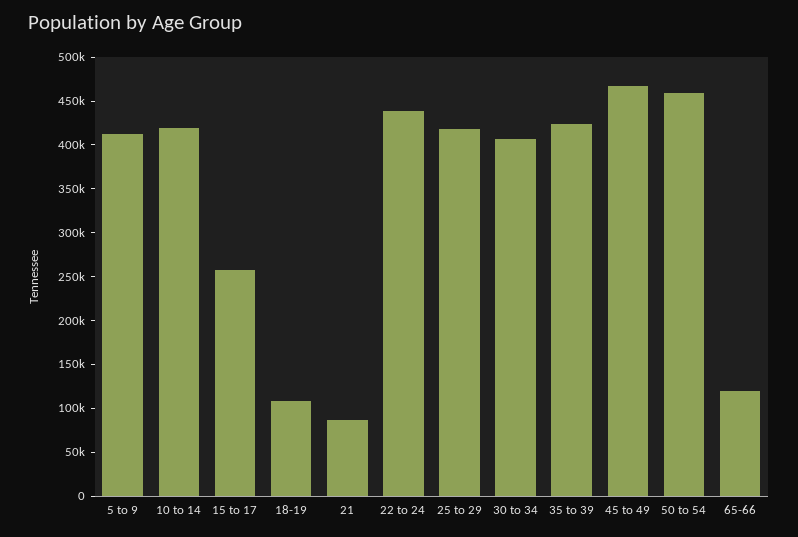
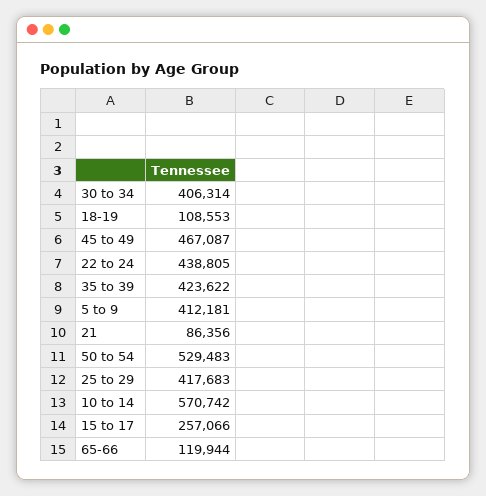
  {
    "5 to 9": 412181,
-   "10 to 14": 420000,
+   "10 to 14": 570742,
    "15 to 17": 257066,
    "18-19": 108553,
    "21": 86356,
    "22 to 24": 438805,
    "25 to 29": 417683,
    "30 to 34": 406314,
    "35 to 39": 423622,
    "45 to 49": 467087,
-   "50 to 54": 460000,
+   "50 to 54": 529483,
    "65-66": 119944
  }

